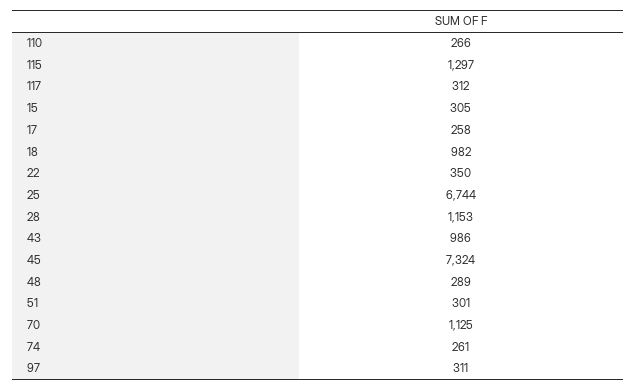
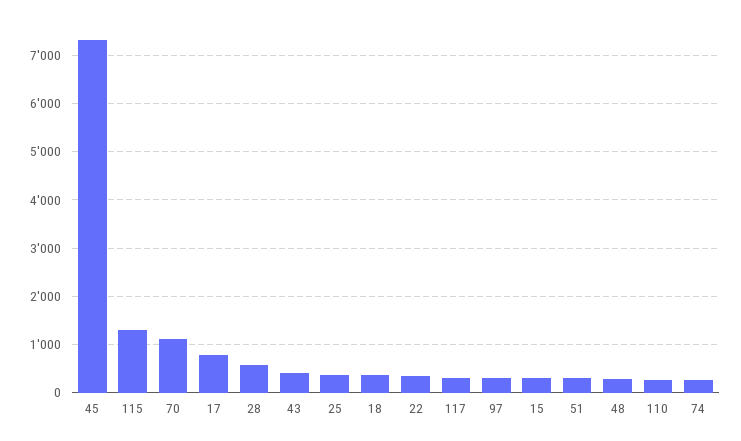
  {
    "110": 266,
    "115": 1297,
    "117": 312,
    "15": 305,
-   "17": 258,
+   "17": 800,
-   "18": 982,
+   "18": 400,
    "22": 350,
-   "25": 6744,
+   "25": 400,
-   "28": 1153,
+   "28": 600,
-   "43": 986,
+   "43": 400,
    "45": 7324,
    "48": 289,
    "51": 301,
    "70": 1125,
    "74": 261,
    "97": 311
  }

